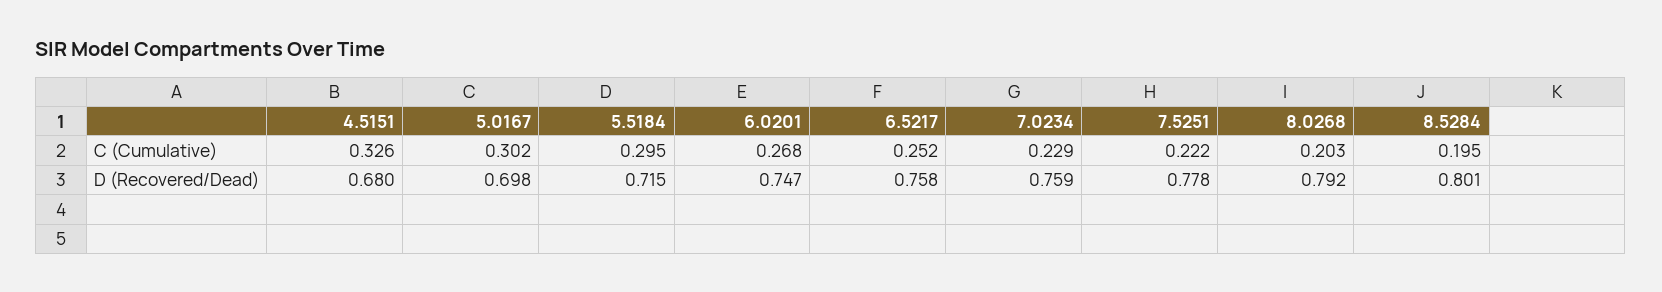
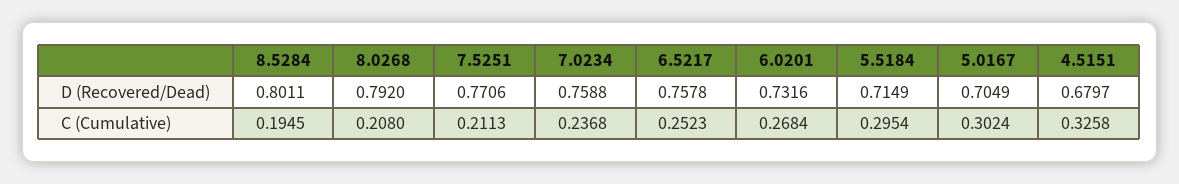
  {
    "4.5151": {
      "C (Cumulative)": 0.3258,
      "D (Recovered/Dead)": 0.6797
    },
    "5.0167": {
      "C (Cumulative)": 0.3024,
-     "D (Recovered/Dead)": 0.698
+     "D (Recovered/Dead)": 0.7049
    },
    "5.5184": {
      "C (Cumulative)": 0.2954,
      "D (Recovered/Dead)": 0.7149
    },
    "6.0201": {
      "C (Cumulative)": 0.2684,
-     "D (Recovered/Dead)": 0.747
+     "D (Recovered/Dead)": 0.7316
    },
    "6.5217": {
      "C (Cumulative)": 0.2523,
      "D (Recovered/Dead)": 0.7578
    },
    "7.0234": {
-     "C (Cumulative)": 0.229,
+     "C (Cumulative)": 0.2368,
      "D (Recovered/Dead)": 0.7588
    },
    "7.5251": {
-     "C (Cumulative)": 0.222,
+     "C (Cumulative)": 0.2113,
-     "D (Recovered/Dead)": 0.778
+     "D (Recovered/Dead)": 0.7706
    },
    "8.0268": {
-     "C (Cumulative)": 0.203,
+     "C (Cumulative)": 0.208,
      "D (Recovered/Dead)": 0.792
    },
    "8.5284": {
      "C (Cumulative)": 0.1945,
      "D (Recovered/Dead)": 0.8011
    }
  }

